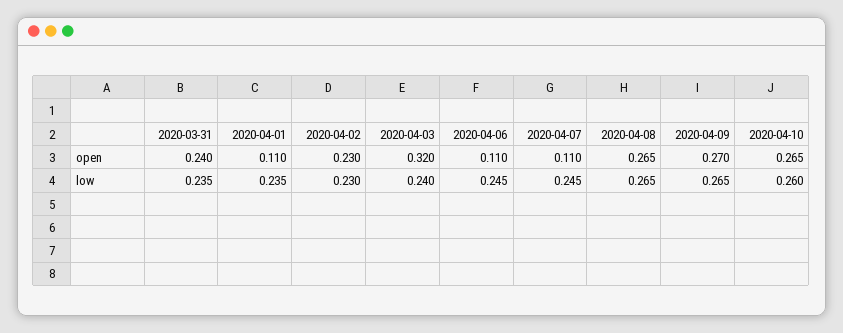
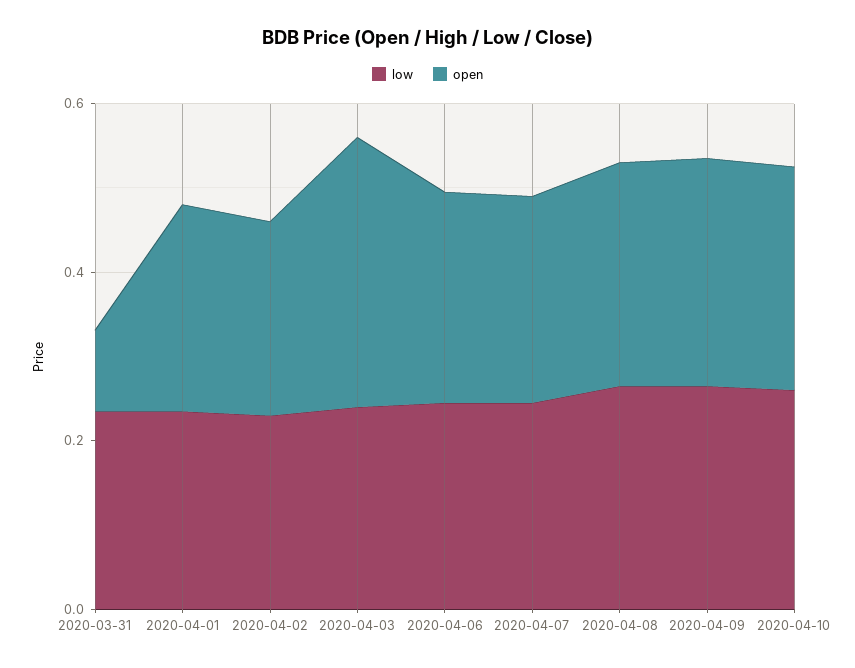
  {
    "open": {
-     "2020-03-31": 0.24,
+     "2020-03-31": 0.1,
-     "2020-04-01": 0.11,
+     "2020-04-01": 0.25,
      "2020-04-02": 0.23,
      "2020-04-03": 0.32,
-     "2020-04-06": 0.11,
+     "2020-04-06": 0.25,
-     "2020-04-07": 0.11,
+     "2020-04-07": 0.25,
      "2020-04-08": 0.265,
      "2020-04-09": 0.27,
      "2020-04-10": 0.265
    },
    "low": {
      "2020-03-31": 0.235,
      "2020-04-01": 0.235,
      "2020-04-02": 0.23,
      "2020-04-03": 0.24,
      "2020-04-06": 0.245,
      "2020-04-07": 0.245,
      "2020-04-08": 0.265,
      "2020-04-09": 0.265,
      "2020-04-10": 0.26
    }
  }

